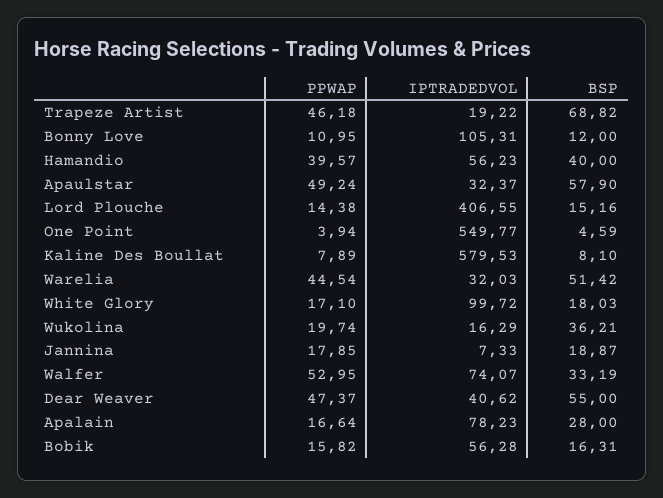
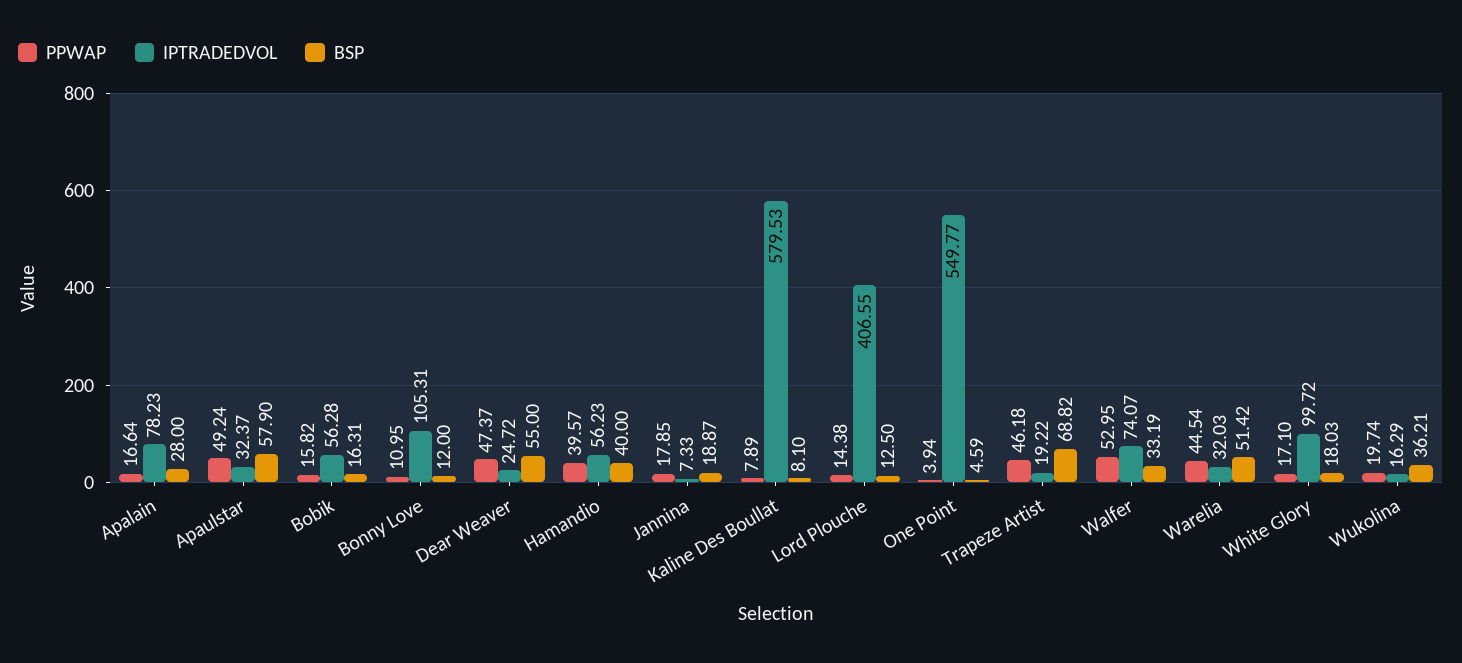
  {
    "PPWAP": {
      "Trapeze Artist": 46.18,
      "Bonny Love": 10.95,
      "Hamandio": 39.57,
      "Apaulstar": 49.24,
      "Lord Plouche": 14.38,
      "One Point": 3.94,
      "Kaline Des Boullat": 7.89,
      "Warelia": 44.54,
      "White Glory": 17.1,
      "Wukolina": 19.74,
      "Jannina": 17.85,
      "Walfer": 52.95,
      "Dear Weaver": 47.37,
      "Apalain": 16.64,
      "Bobik": 15.82
    },
    "IPTRADEDVOL": {
      "Trapeze Artist": 19.22,
      "Bonny Love": 105.31,
      "Hamandio": 56.23,
      "Apaulstar": 32.37,
      "Lord Plouche": 406.55,
      "One Point": 549.77,
      "Kaline Des Boullat": 579.53,
      "Warelia": 32.03,
      "White Glory": 99.72,
      "Wukolina": 16.29,
      "Jannina": 7.33,
      "Walfer": 74.07,
-     "Dear Weaver": 40.62,
+     "Dear Weaver": 24.72,
      "Apalain": 78.23,
      "Bobik": 56.28
    },
    "BSP": {
      "Trapeze Artist": 68.82,
      "Bonny Love": 12,
      "Hamandio": 40,
      "Apaulstar": 57.9,
-     "Lord Plouche": 15.16,
+     "Lord Plouche": 12.5,
      "One Point": 4.59,
      "Kaline Des Boullat": 8.1,
      "Warelia": 51.42,
      "White Glory": 18.03,
      "Wukolina": 36.21,
      "Jannina": 18.87,
      "Walfer": 33.19,
      "Dear Weaver": 55,
      "Apalain": 28,
      "Bobik": 16.31
    }
  }

